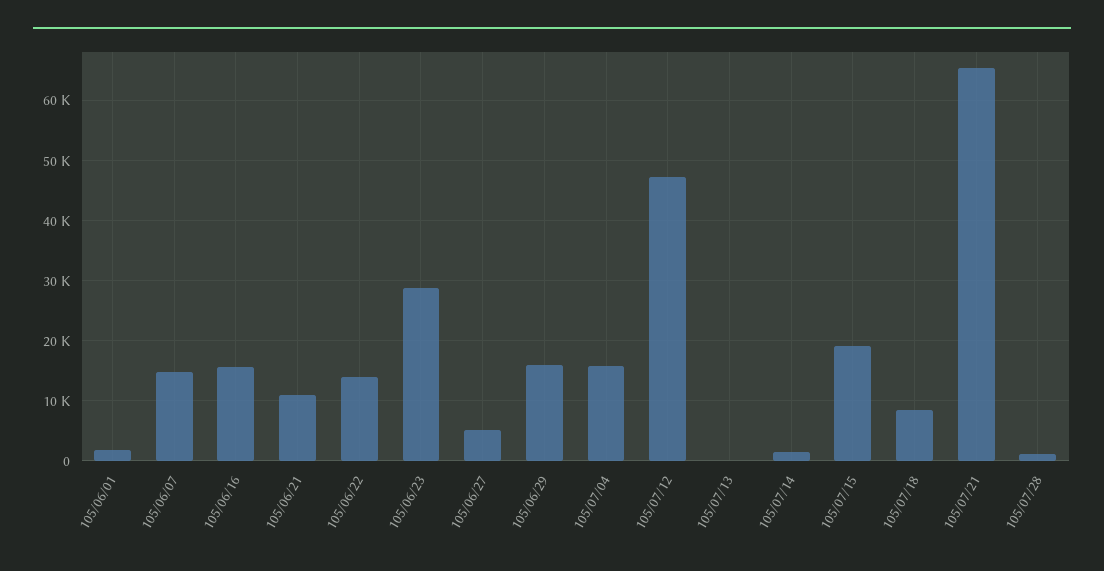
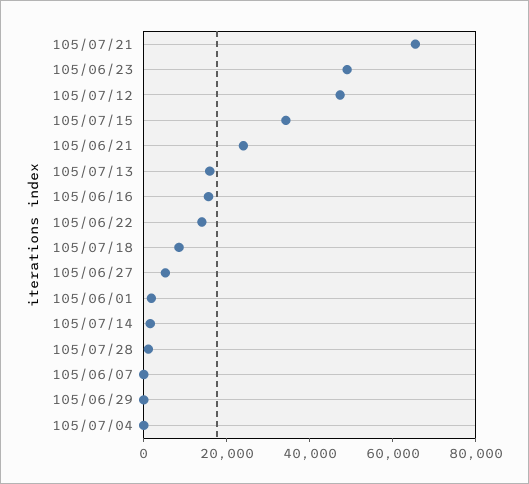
  {
    "105/06/01": 2000,
-   "105/06/07": 15000,
+   "105/06/07": 0,
    "105/06/16": 16000,
-   "105/06/21": 11000,
+   "105/06/21": 25000,
    "105/06/22": 14000,
-   "105/06/23": 29000,
+   "105/06/23": 50000,
    "105/06/27": 5000,
-   "105/06/29": 16000,
+   "105/06/29": 0,
-   "105/07/04": 16000,
+   "105/07/04": 0,
    "105/07/12": 47000,
-   "105/07/13": 0,
+   "105/07/13": 15000,
    "105/07/14": 2000,
-   "105/07/15": 19000,
+   "105/07/15": 35000,
    "105/07/18": 9000,
    "105/07/21": 65000,
    "105/07/28": 1000
  }

